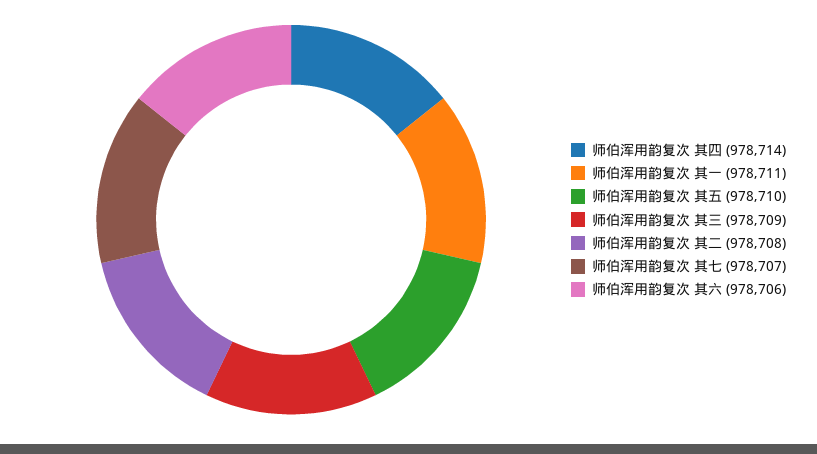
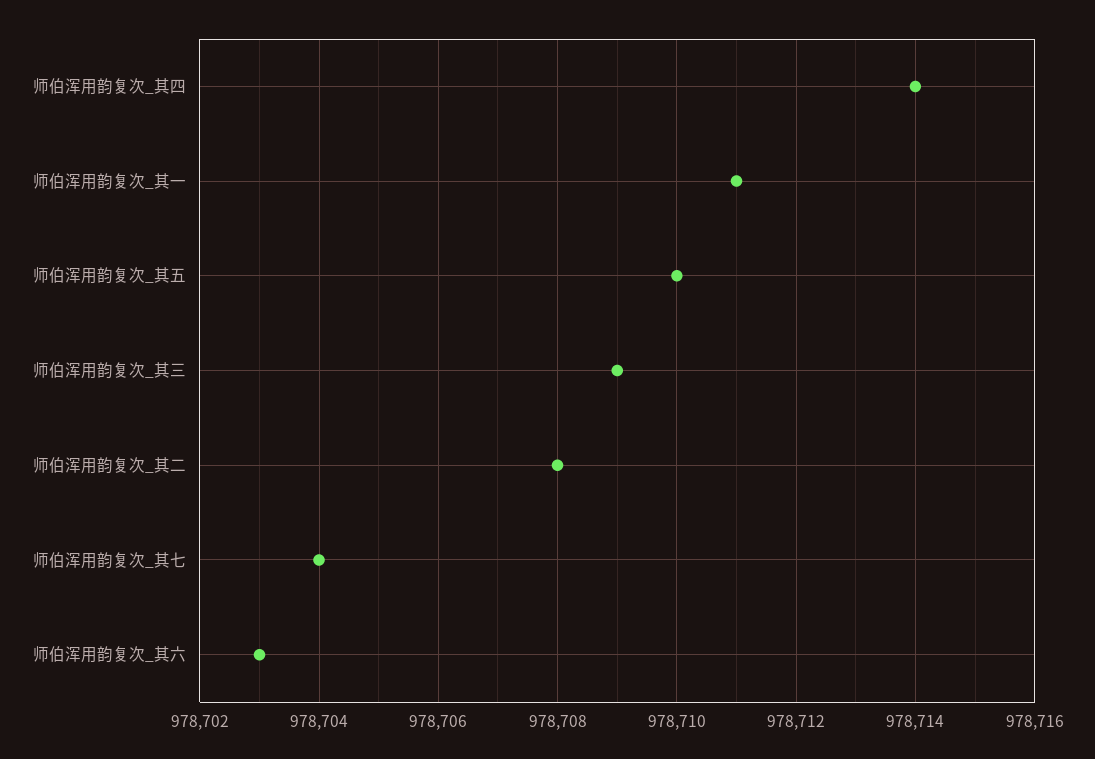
  {
    "师伯浑用韵复次 其四": 978714,
    "师伯浑用韵复次 其一": 978711,
    "师伯浑用韵复次 其五": 978710,
    "师伯浑用韵复次 其三": 978709,
    "师伯浑用韵复次 其二": 978708,
-   "师伯浑用韵复次 其七": 978707,
+   "师伯浑用韵复次 其七": 978704,
-   "师伯浑用韵复次 其六": 978706
+   "师伯浑用韵复次 其六": 978703
  }

